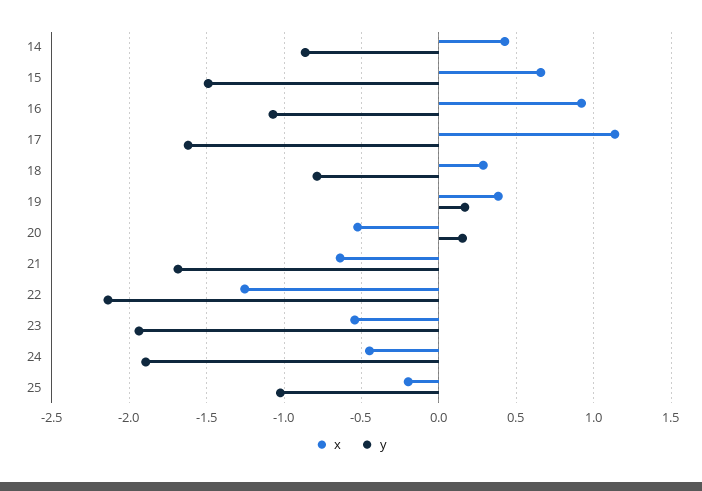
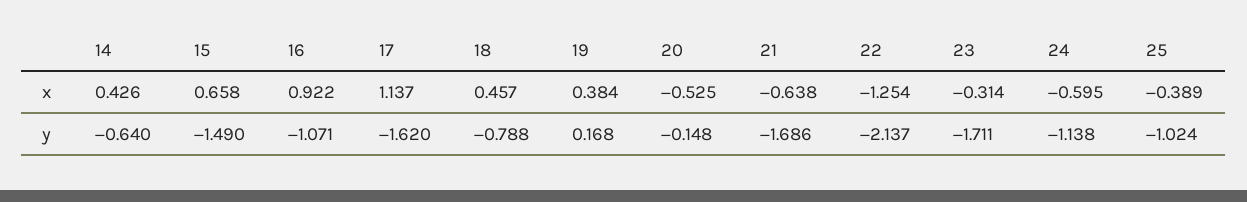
  {
    "x": {
      "14": 0.426,
      "15": 0.658,
      "16": 0.922,
      "17": 1.137,
-     "18": 0.3,
+     "18": 0.457,
      "19": 0.384,
      "20": -0.525,
      "21": -0.638,
      "22": -1.254,
-     "23": -0.55,
+     "23": -0.314,
-     "24": -0.45,
+     "24": -0.595,
-     "25": -0.2
+     "25": -0.389
    },
    "y": {
-     "14": -0.85,
+     "14": -0.64,
      "15": -1.49,
      "16": -1.071,
      "17": -1.62,
      "18": -0.788,
      "19": 0.168,
-     "20": 0.15,
+     "20": -0.148,
      "21": -1.686,
      "22": -2.137,
-     "23": -1.95,
+     "23": -1.711,
-     "24": -1.9,
+     "24": -1.138,
      "25": -1.024
    }
  }

